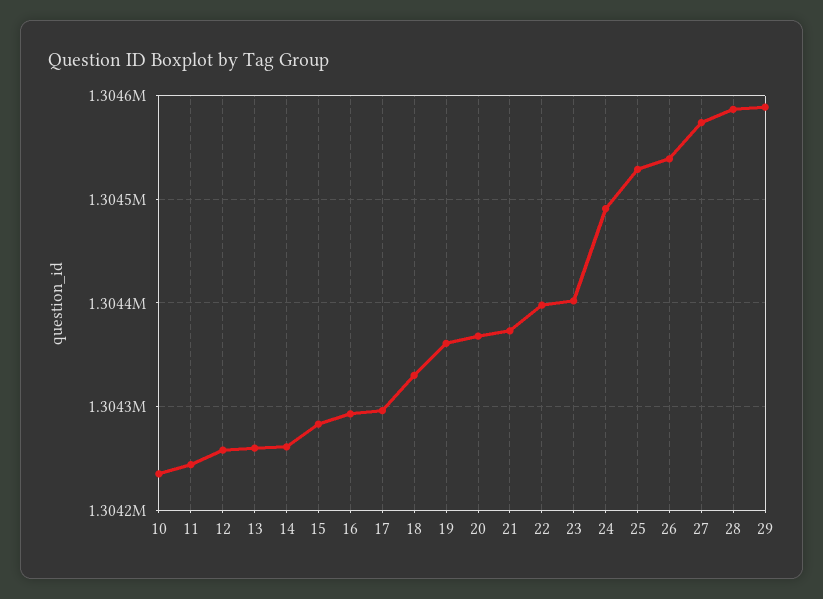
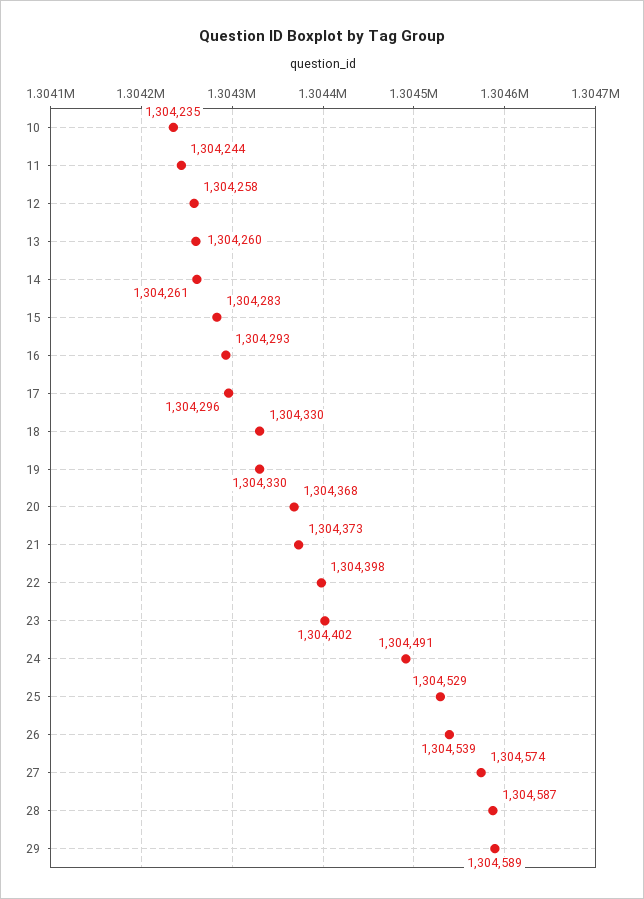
  {
    "10": 1304235,
    "11": 1304244,
    "12": 1304258,
    "13": 1304260,
    "14": 1304261,
    "15": 1304283,
    "16": 1304293,
    "17": 1304296,
    "18": 1304330,
-   "19": 1304360,
+   "19": 1304330,
    "20": 1304368,
    "21": 1304373,
    "22": 1304398,
    "23": 1304402,
    "24": 1304491,
    "25": 1304529,
    "26": 1304539,
    "27": 1304574,
    "28": 1304587,
    "29": 1304589
  }

